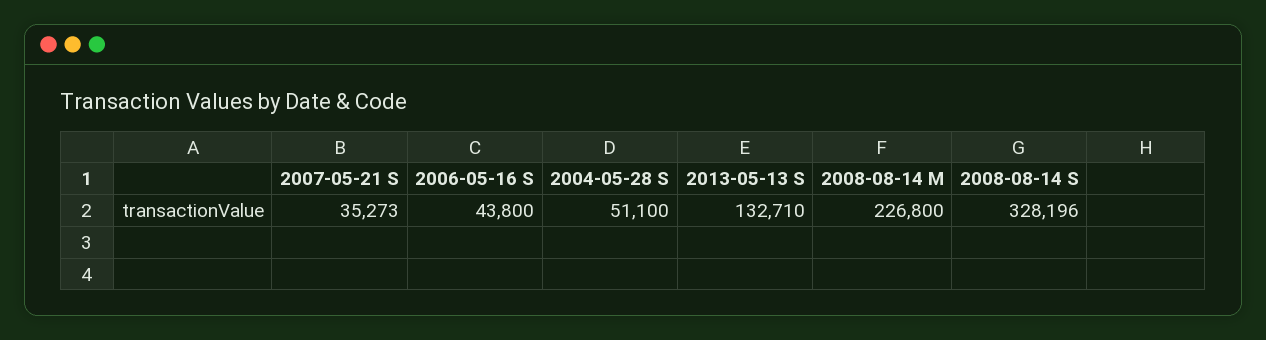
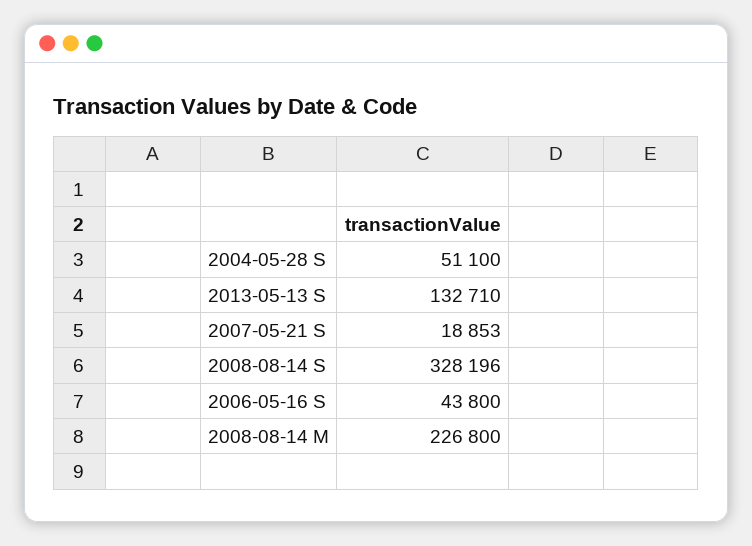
  {
-   "2007-05-21 S": 35273,
+   "2007-05-21 S": 18853,
    "2006-05-16 S": 43800,
    "2004-05-28 S": 51100,
    "2013-05-13 S": 132710,
    "2008-08-14 M": 226800,
    "2008-08-14 S": 328196
  }

